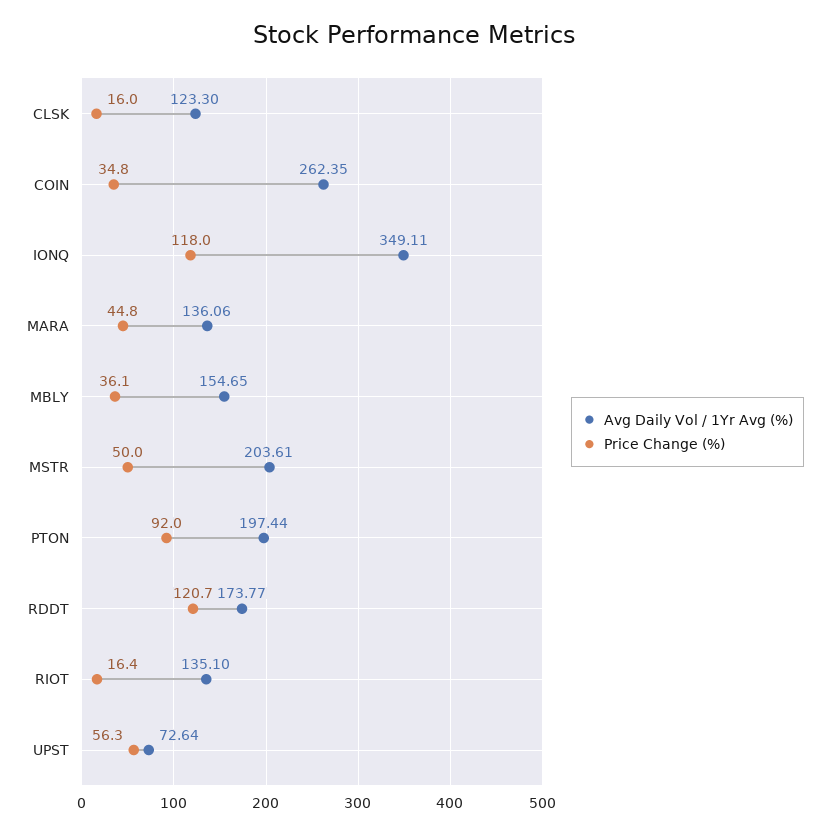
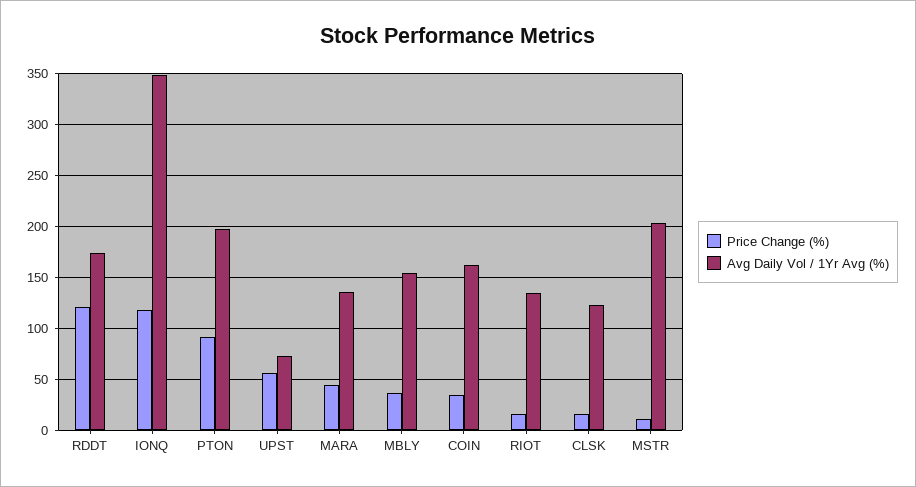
  {
    "Avg Daily Vol / 1Yr Avg (%)": {
      "CLSK": 123.3,
-     "COIN": 262.35,
+     "COIN": 160,
      "IONQ": 349.11,
      "MARA": 136.06,
      "MBLY": 154.65,
      "MSTR": 203.61,
      "PTON": 197.44,
      "RDDT": 173.77,
      "RIOT": 135.1,
      "UPST": 72.64
    },
    "Price Change (%)": {
      "CLSK": 16,
      "COIN": 34.8,
      "IONQ": 118,
      "MARA": 44.8,
      "MBLY": 36.1,
-     "MSTR": 50,
+     "MSTR": 10,
      "PTON": 92,
      "RDDT": 120.7,
      "RIOT": 16.4,
      "UPST": 56.3
    }
  }

